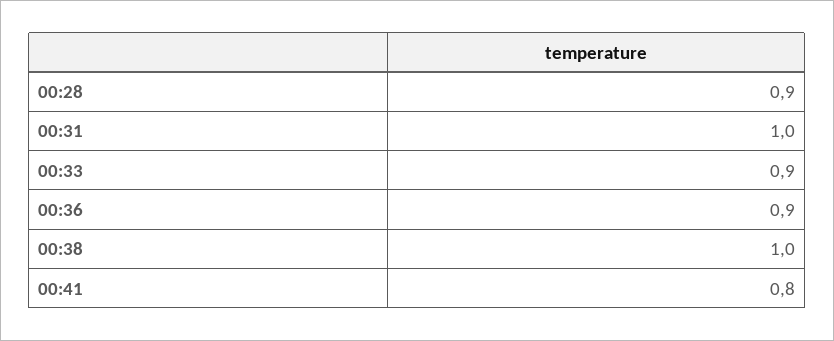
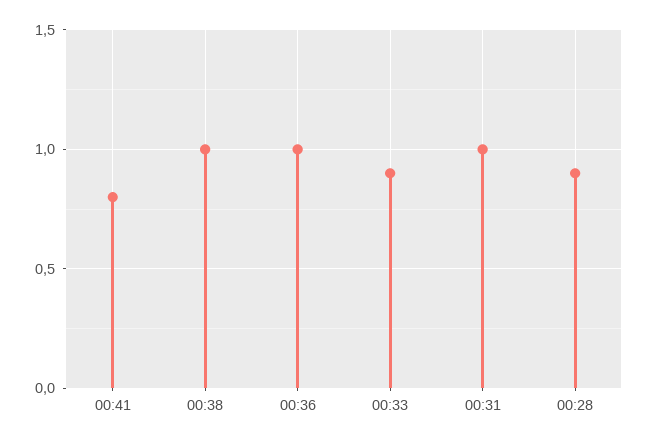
  {
    "00:28": 0.9,
    "00:31": 1,
    "00:33": 0.9,
-   "00:36": 0.9,
+   "00:36": 1,
    "00:38": 1,
    "00:41": 0.8
  }

